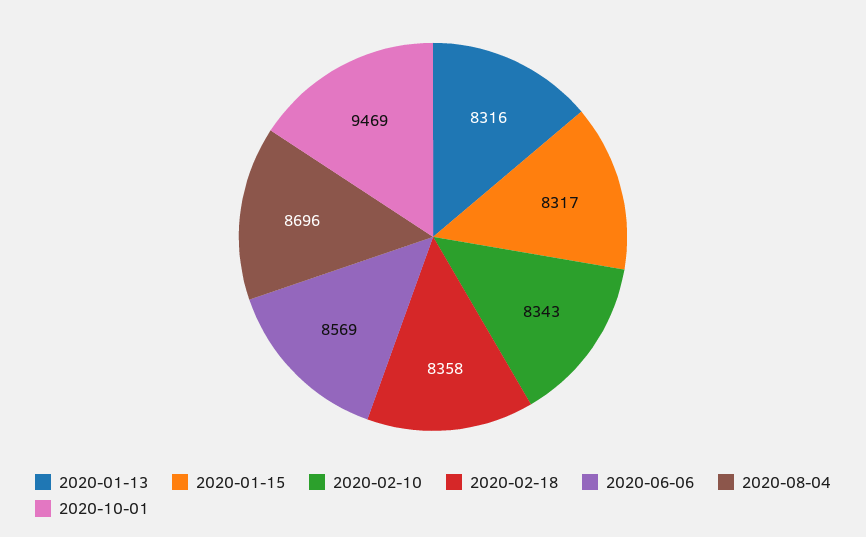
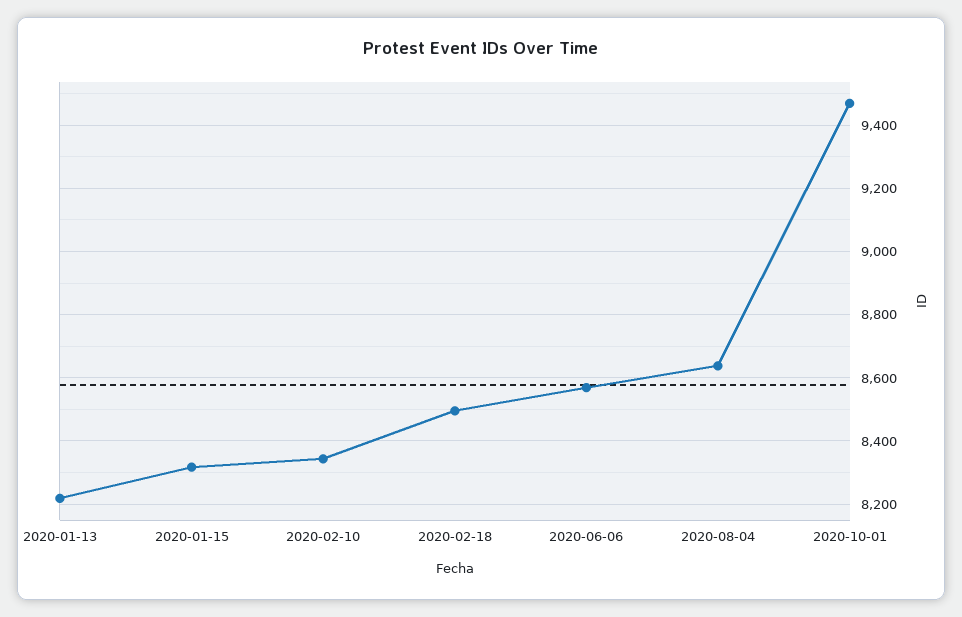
  {
-   "2020-01-13": 8316,
+   "2020-01-13": 8220,
    "2020-01-15": 8317,
    "2020-02-10": 8343,
-   "2020-02-18": 8358,
+   "2020-02-18": 8500,
    "2020-06-06": 8569,
-   "2020-08-04": 8696,
+   "2020-08-04": 8640,
    "2020-10-01": 9469
  }

